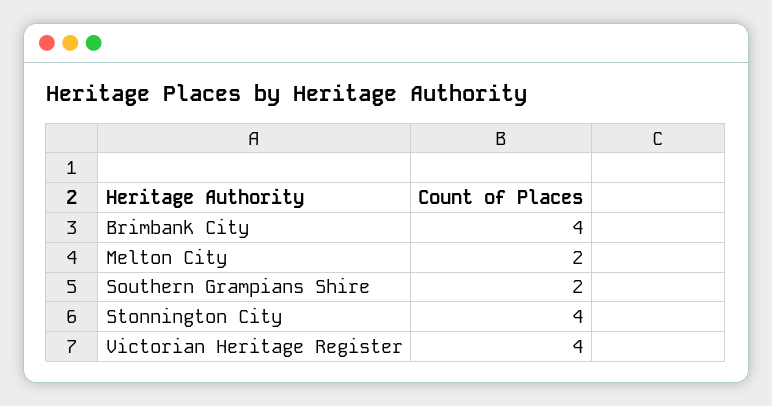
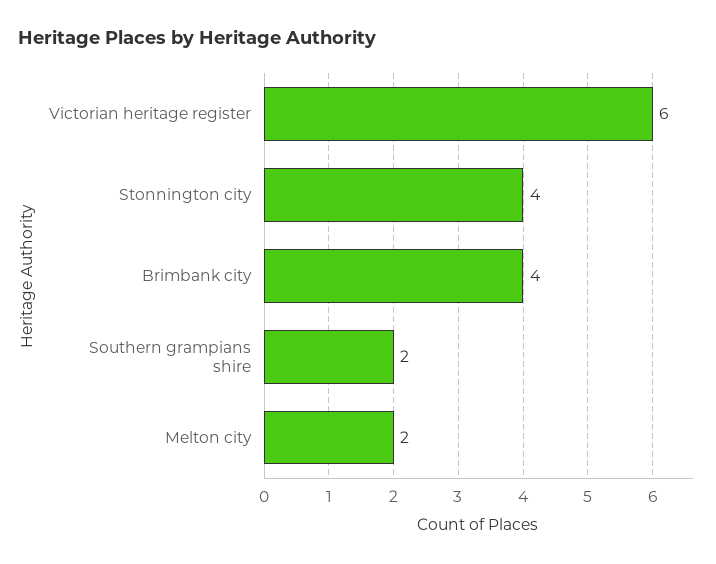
  {
    "Brimbank City": 4,
    "Melton City": 2,
    "Southern Grampians Shire": 2,
    "Stonnington City": 4,
-   "Victorian Heritage Register": 4
+   "Victorian Heritage Register": 6
  }

